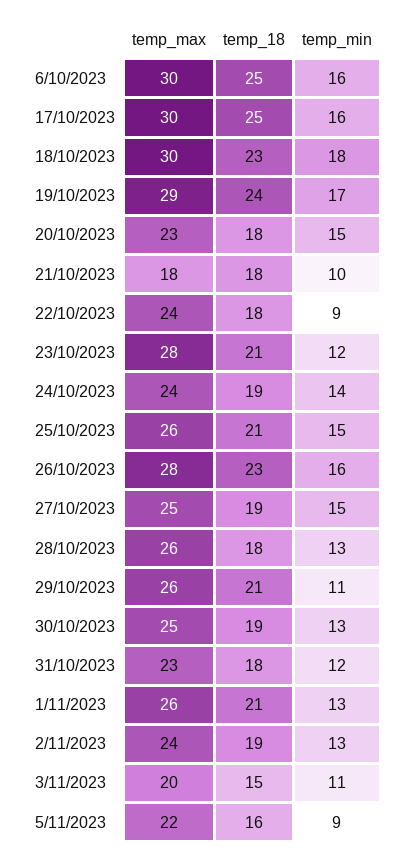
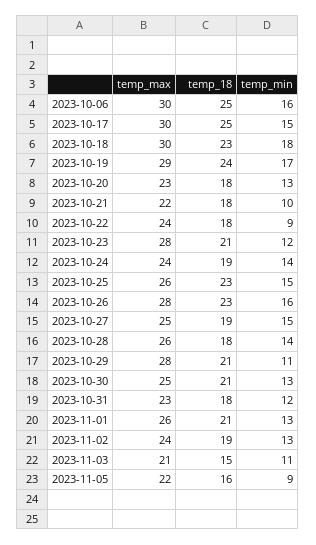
  {
    "temp_max": {
      "6/10/2023": 30,
      "17/10/2023": 30,
      "18/10/2023": 30,
      "19/10/2023": 29,
      "20/10/2023": 23,
-     "21/10/2023": 18,
+     "21/10/2023": 22,
      "22/10/2023": 24,
      "23/10/2023": 28,
      "24/10/2023": 24,
      "25/10/2023": 26,
      "26/10/2023": 28,
      "27/10/2023": 25,
      "28/10/2023": 26,
-     "29/10/2023": 26,
+     "29/10/2023": 28,
      "30/10/2023": 25,
      "31/10/2023": 23,
      "1/11/2023": 26,
      "2/11/2023": 24,
-     "3/11/2023": 20,
+     "3/11/2023": 21,
      "5/11/2023": 22
    },
    "temp_18": {
      "6/10/2023": 25,
      "17/10/2023": 25,
      "18/10/2023": 23,
      "19/10/2023": 24,
      "20/10/2023": 18,
      "21/10/2023": 18,
      "22/10/2023": 18,
      "23/10/2023": 21,
      "24/10/2023": 19,
-     "25/10/2023": 21,
+     "25/10/2023": 23,
      "26/10/2023": 23,
      "27/10/2023": 19,
      "28/10/2023": 18,
      "29/10/2023": 21,
-     "30/10/2023": 19,
+     "30/10/2023": 21,
      "31/10/2023": 18,
      "1/11/2023": 21,
      "2/11/2023": 19,
      "3/11/2023": 15,
      "5/11/2023": 16
    },
    "temp_min": {
      "6/10/2023": 16,
-     "17/10/2023": 16,
+     "17/10/2023": 15,
      "18/10/2023": 18,
      "19/10/2023": 17,
-     "20/10/2023": 15,
+     "20/10/2023": 13,
      "21/10/2023": 10,
      "22/10/2023": 9,
      "23/10/2023": 12,
      "24/10/2023": 14,
      "25/10/2023": 15,
      "26/10/2023": 16,
      "27/10/2023": 15,
-     "28/10/2023": 13,
+     "28/10/2023": 14,
      "29/10/2023": 11,
      "30/10/2023": 13,
      "31/10/2023": 12,
      "1/11/2023": 13,
      "2/11/2023": 13,
      "3/11/2023": 11,
      "5/11/2023": 9
    }
  }

